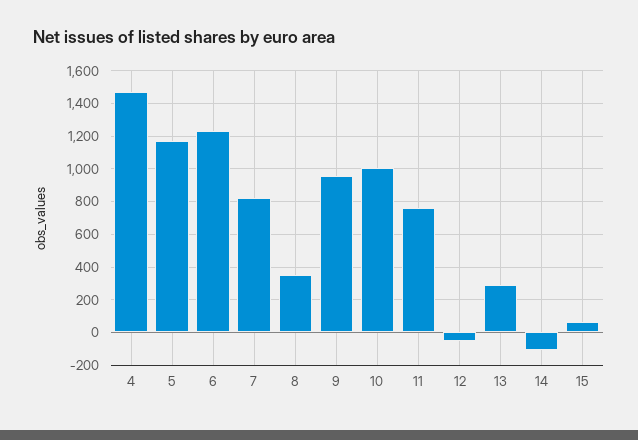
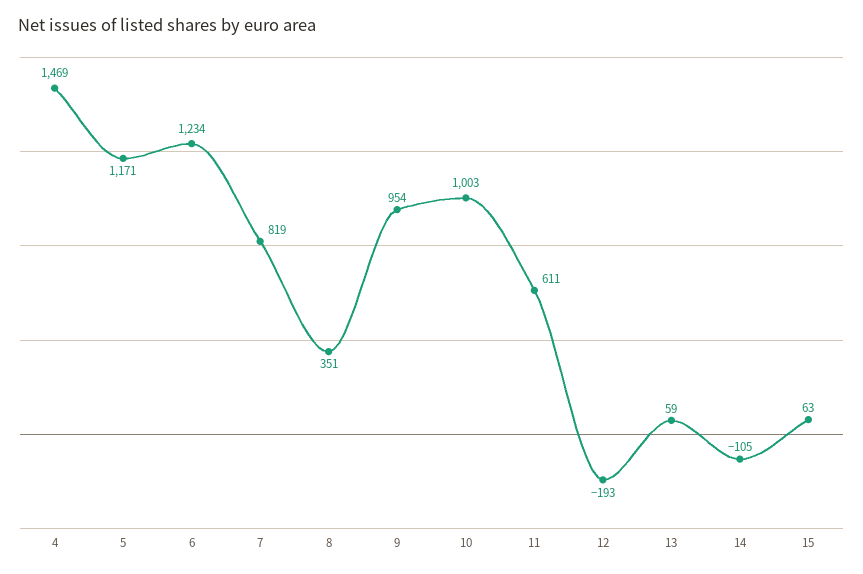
  {
    "4": 1469,
    "5": 1171,
    "6": 1234,
    "7": 819,
    "8": 351,
    "9": 954,
    "10": 1003,
-   "11": 750,
+   "11": 611,
-   "12": -50,
+   "12": -193,
-   "13": 300,
+   "13": 59,
    "14": -105,
    "15": 63
  }

